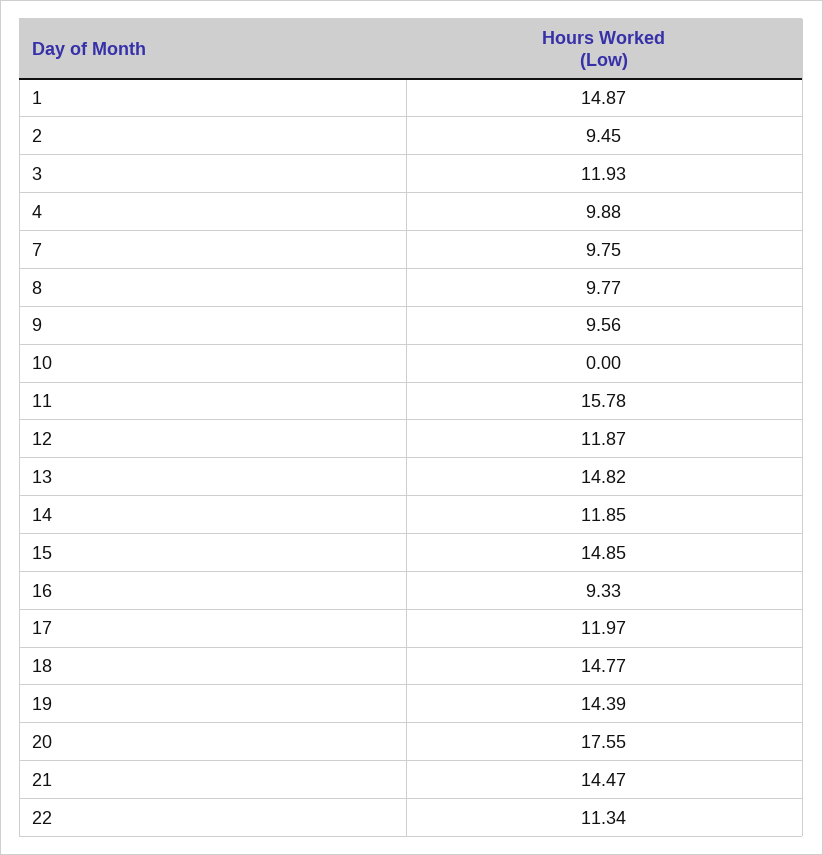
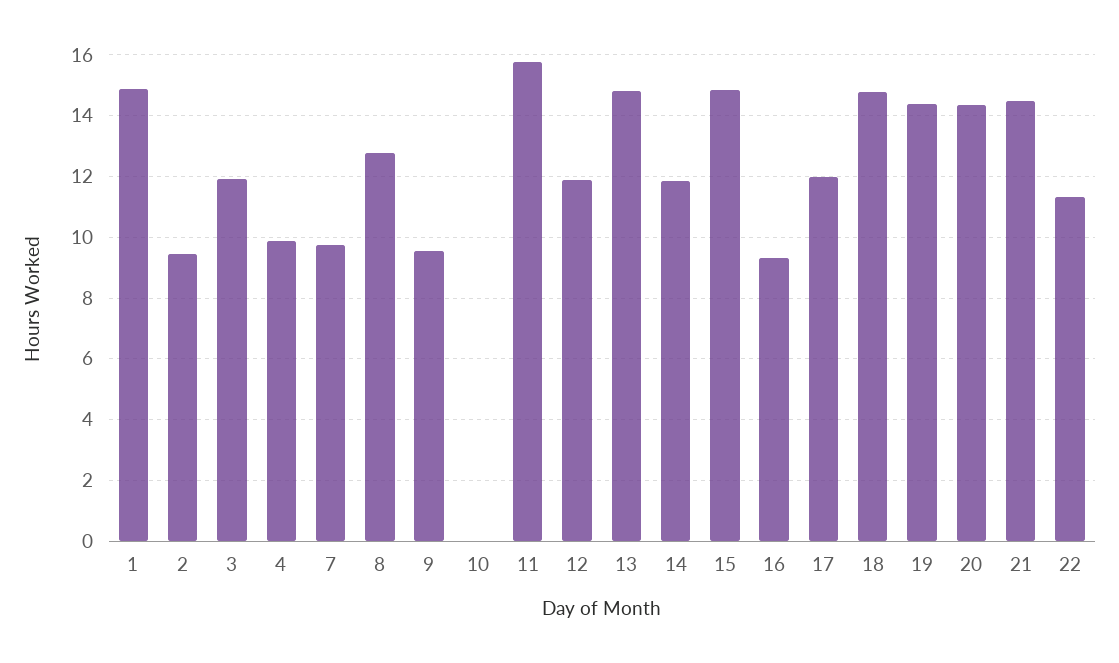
  {
    "1": 14.87,
    "2": 9.45,
    "3": 11.93,
    "4": 9.88,
    "7": 9.75,
-   "8": 9.77,
+   "8": 12.8,
    "9": 9.56,
    "10": 0,
    "11": 15.78,
    "12": 11.87,
    "13": 14.82,
    "14": 11.85,
    "15": 14.85,
    "16": 9.33,
    "17": 11.97,
    "18": 14.77,
    "19": 14.39,
-   "20": 17.55,
+   "20": 14.4,
    "21": 14.47,
    "22": 11.34
  }

